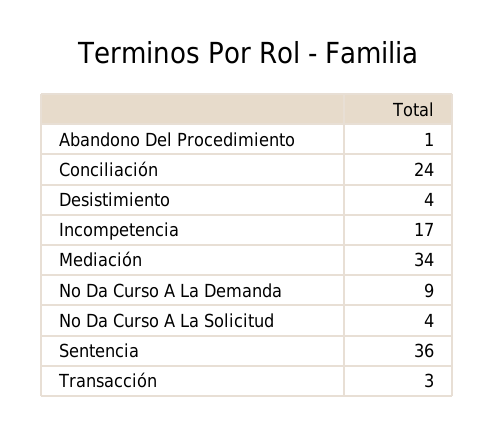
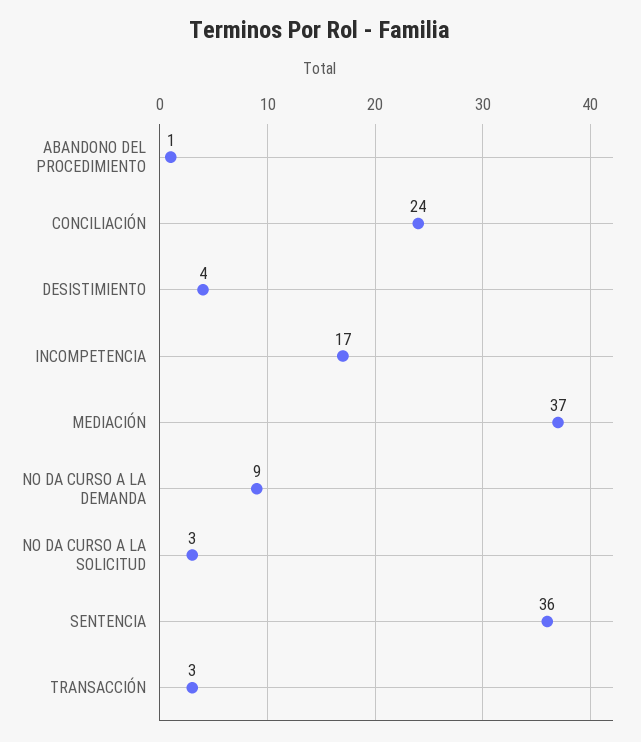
  {
    "Abandono Del Procedimiento": 1,
    "Conciliación": 24,
    "Desistimiento": 4,
    "Incompetencia": 17,
-   "Mediación": 34,
+   "Mediación": 37,
    "No Da Curso A La Demanda": 9,
-   "No Da Curso A La Solicitud": 4,
+   "No Da Curso A La Solicitud": 3,
    "Sentencia": 36,
    "Transacción": 3
  }

